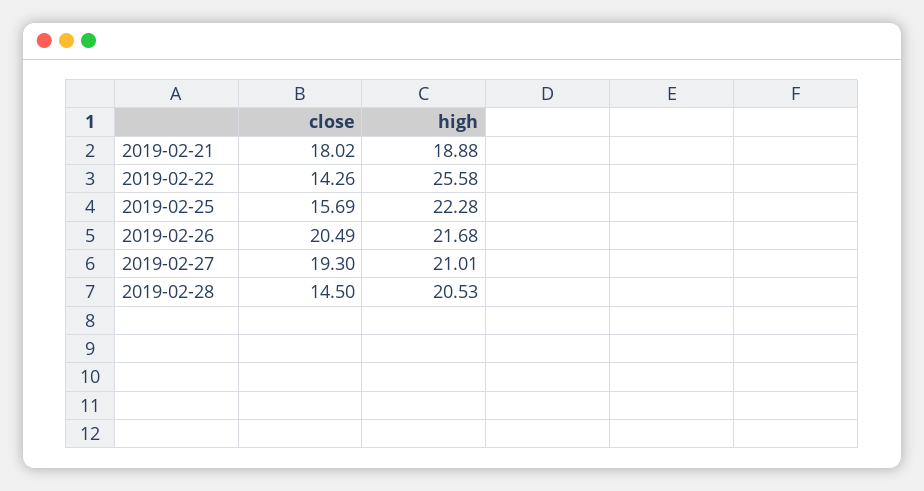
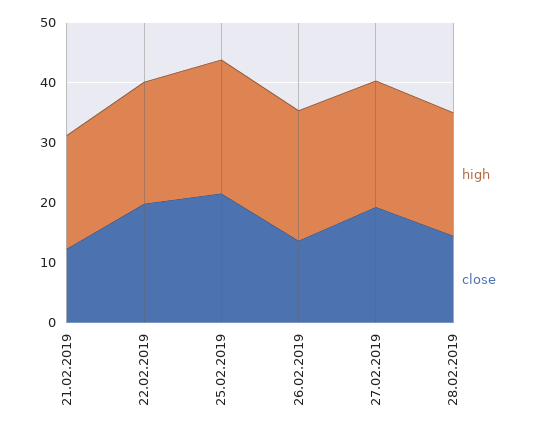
  {
    "close": {
-     "2019-02-21": 18.02,
+     "2019-02-21": 12,
-     "2019-02-22": 14.26,
+     "2019-02-22": 20,
-     "2019-02-25": 15.69,
+     "2019-02-25": 22,
-     "2019-02-26": 20.49,
+     "2019-02-26": 14,
      "2019-02-27": 19.3,
      "2019-02-28": 14.5
    },
    "high": {
      "2019-02-21": 18.88,
-     "2019-02-22": 25.58,
+     "2019-02-22": 20,
      "2019-02-25": 22.28,
      "2019-02-26": 21.68,
      "2019-02-27": 21.01,
      "2019-02-28": 20.53
    }
  }

